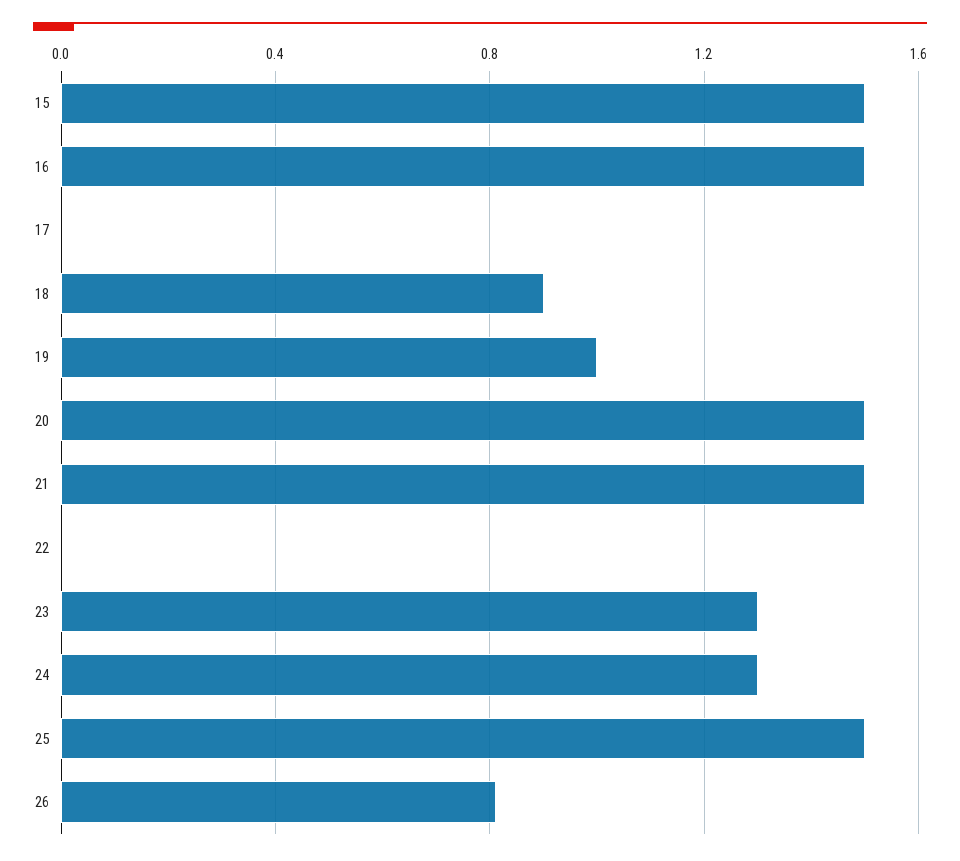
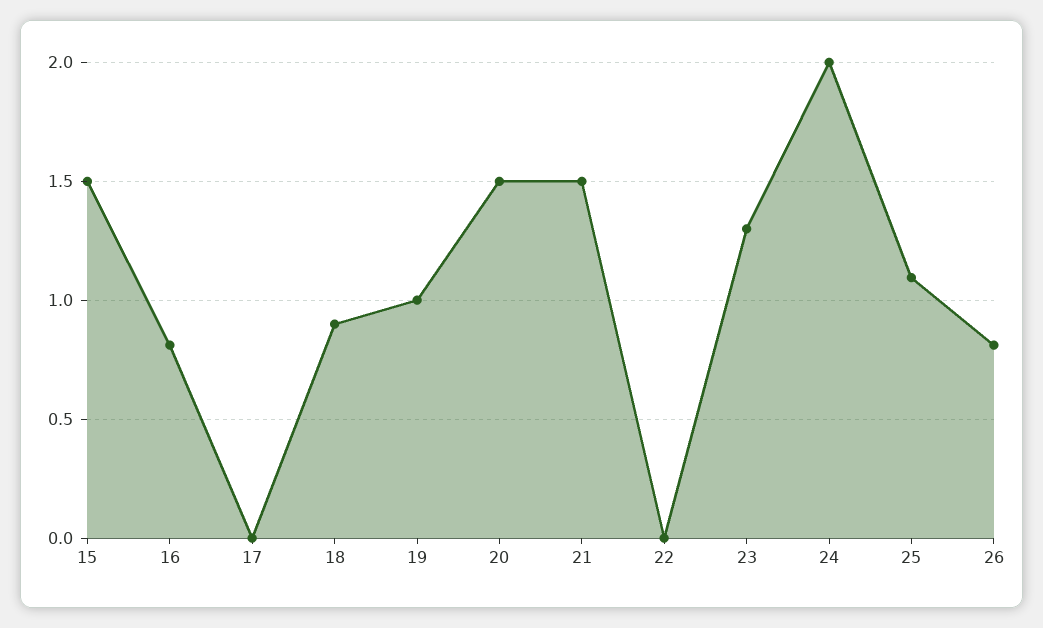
  {
    "15": 1.5,
-   "16": 1.5,
+   "16": 0.8,
    "17": 0,
    "18": 0.9,
    "19": 1,
    "20": 1.5,
    "21": 1.5,
    "22": 0,
    "23": 1.3,
-   "24": 1.3,
+   "24": 2,
-   "25": 1.5,
+   "25": 1.1,
    "26": 0.8
  }

